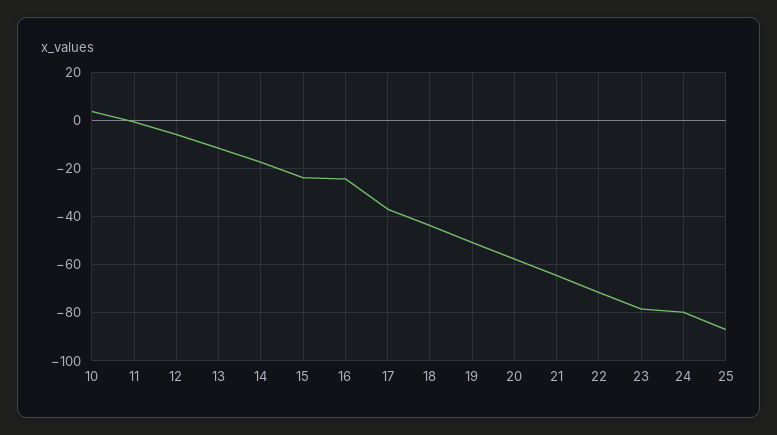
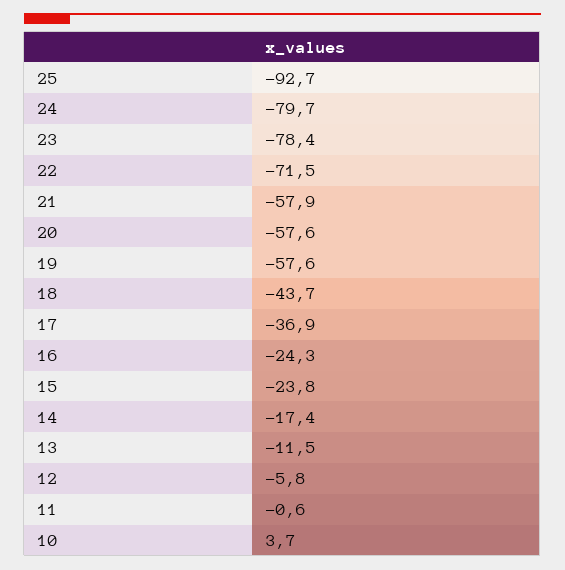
  {
    "10": 3.7,
    "11": -0.6,
    "12": -5.8,
    "13": -11.5,
    "14": -17.4,
    "15": -23.8,
    "16": -24.3,
    "17": -36.9,
    "18": -43.7,
-   "19": -50,
+   "19": -57.6,
    "20": -57.6,
-   "21": -65,
+   "21": -57.9,
    "22": -71.5,
    "23": -78.4,
    "24": -79.7,
-   "25": -87.5
+   "25": -92.7
  }

